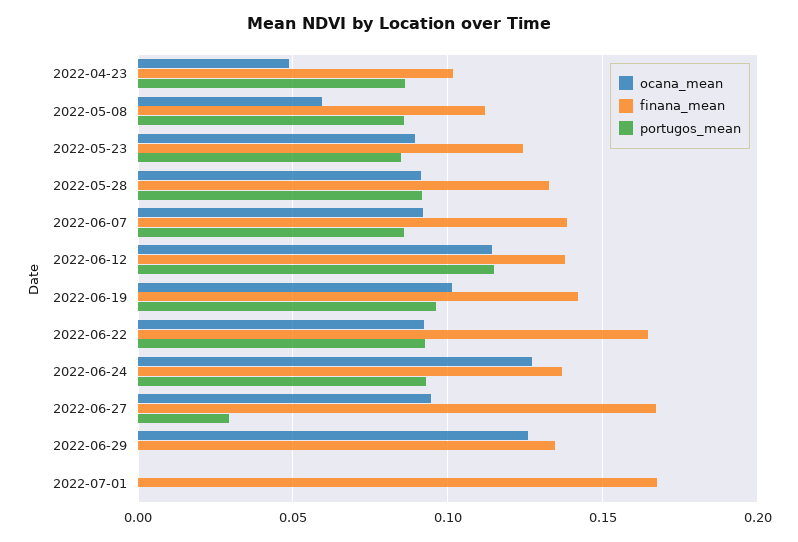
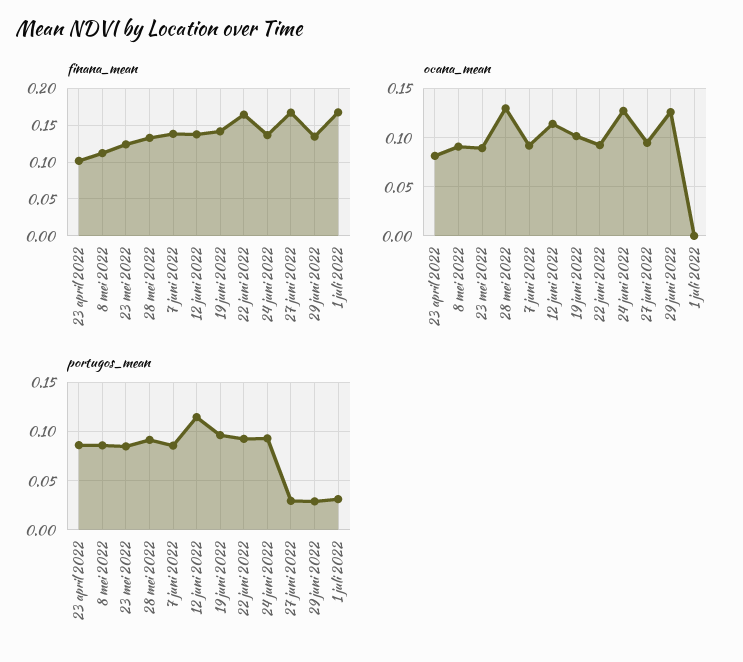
  {
    "ocana_mean": {
-     "2022-04-23": 0.05,
+     "2022-04-23": 0.08,
-     "2022-05-08": 0.06,
+     "2022-05-08": 0.09,
      "2022-05-23": 0.09,
-     "2022-05-28": 0.09,
+     "2022-05-28": 0.13,
      "2022-06-07": 0.09,
      "2022-06-12": 0.115,
      "2022-06-19": 0.1,
      "2022-06-22": 0.09,
      "2022-06-24": 0.125,
      "2022-06-27": 0.095,
      "2022-06-29": 0.125,
      "2022-07-01": 0
    },
    "finana_mean": {
      "2022-04-23": 0.1,
      "2022-05-08": 0.11,
      "2022-05-23": 0.125,
      "2022-05-28": 0.135,
      "2022-06-07": 0.14,
      "2022-06-12": 0.14,
      "2022-06-19": 0.14,
      "2022-06-22": 0.165,
      "2022-06-24": 0.135,
      "2022-06-27": 0.165,
      "2022-06-29": 0.135,
      "2022-07-01": 0.17
    },
    "portugos_mean": {
      "2022-04-23": 0.085,
      "2022-05-08": 0.085,
      "2022-05-23": 0.085,
      "2022-05-28": 0.09,
      "2022-06-07": 0.085,
      "2022-06-12": 0.115,
      "2022-06-19": 0.095,
      "2022-06-22": 0.095,
      "2022-06-24": 0.095,
      "2022-06-27": 0.03,
-     "2022-06-29": 0,
+     "2022-06-29": 0.03,
-     "2022-07-01": 0
+     "2022-07-01": 0.03
    }
  }

